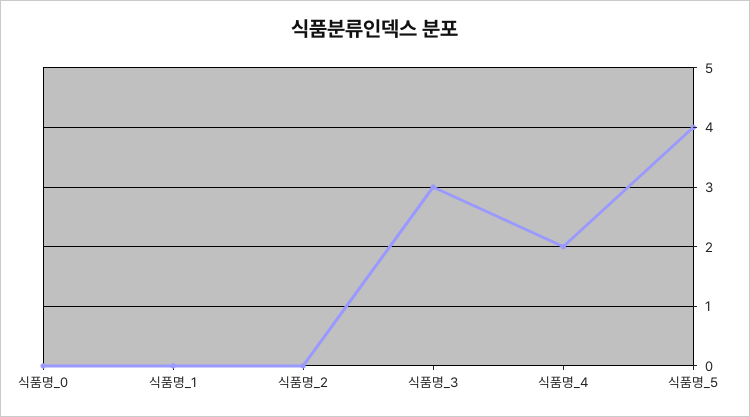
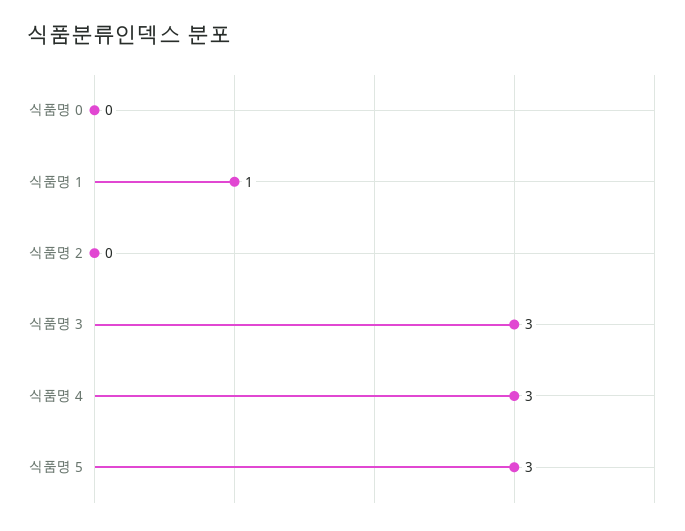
  {
    "식품명_0": 0,
-   "식품명_1": 0,
+   "식품명_1": 1,
    "식품명_2": 0,
    "식품명_3": 3,
-   "식품명_4": 2,
+   "식품명_4": 3,
-   "식품명_5": 4
+   "식품명_5": 3
  }

